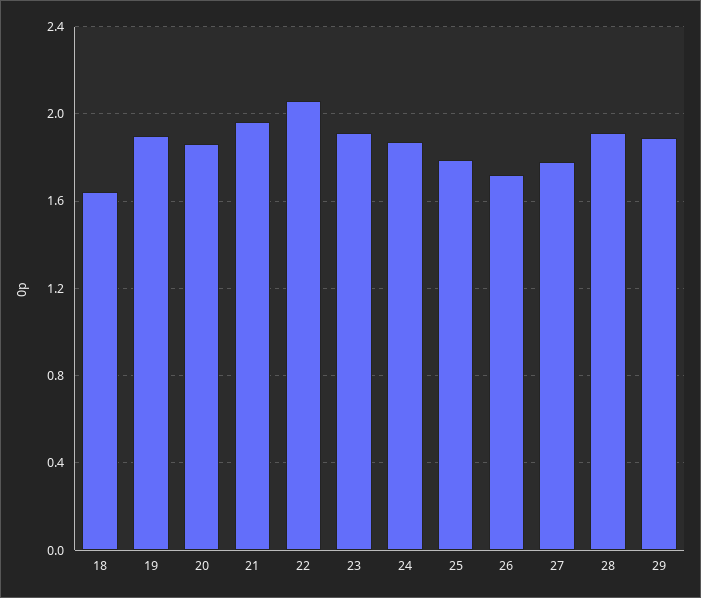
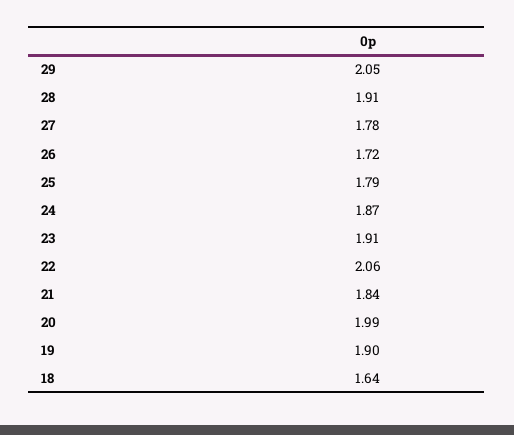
  {
    "18": 1.64,
    "19": 1.9,
-   "20": 1.85,
+   "20": 1.99,
-   "21": 1.95,
+   "21": 1.84,
    "22": 2.06,
    "23": 1.91,
    "24": 1.87,
    "25": 1.79,
    "26": 1.72,
    "27": 1.78,
    "28": 1.91,
-   "29": 1.9
+   "29": 2.05
  }

